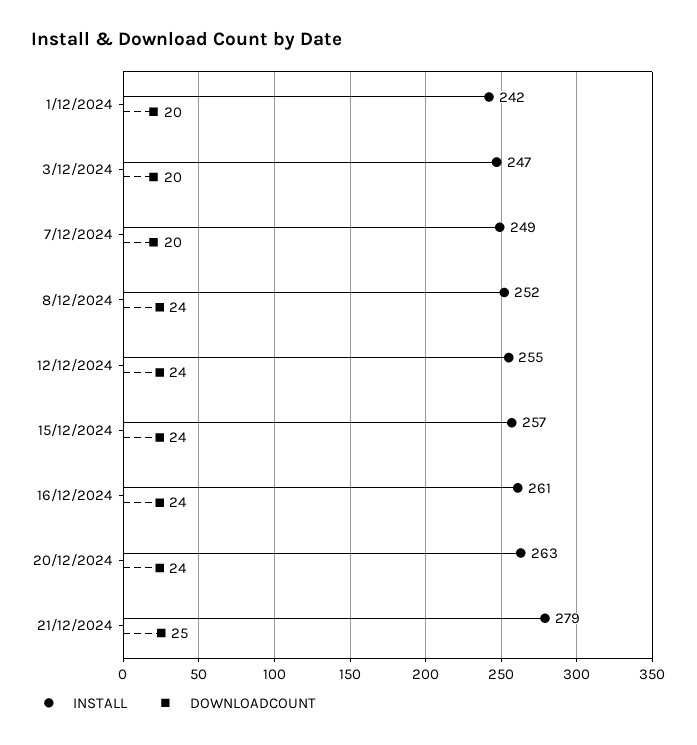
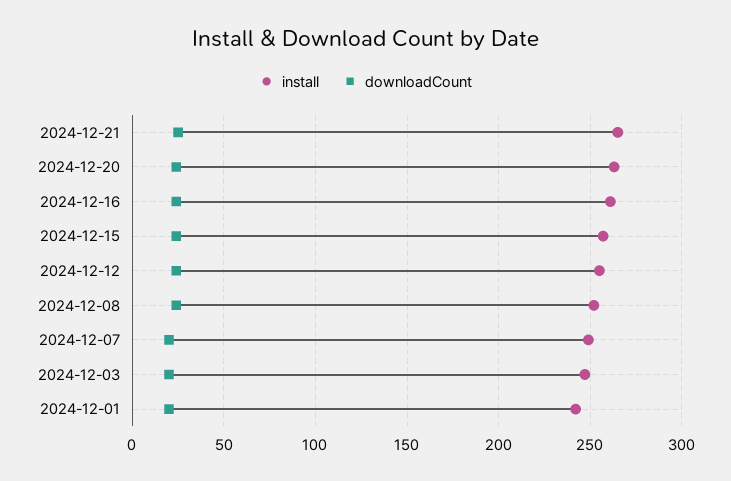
  {
    "INSTALL": {
      "1/12/2024": 242,
      "3/12/2024": 247,
      "7/12/2024": 249,
      "8/12/2024": 252,
      "12/12/2024": 255,
      "15/12/2024": 257,
      "16/12/2024": 261,
      "20/12/2024": 263,
-     "21/12/2024": 279
+     "21/12/2024": 265
    },
    "DOWNLOADCOUNT": {
      "1/12/2024": 20,
      "3/12/2024": 20,
      "7/12/2024": 20,
      "8/12/2024": 24,
      "12/12/2024": 24,
      "15/12/2024": 24,
      "16/12/2024": 24,
      "20/12/2024": 24,
      "21/12/2024": 25
    }
  }

